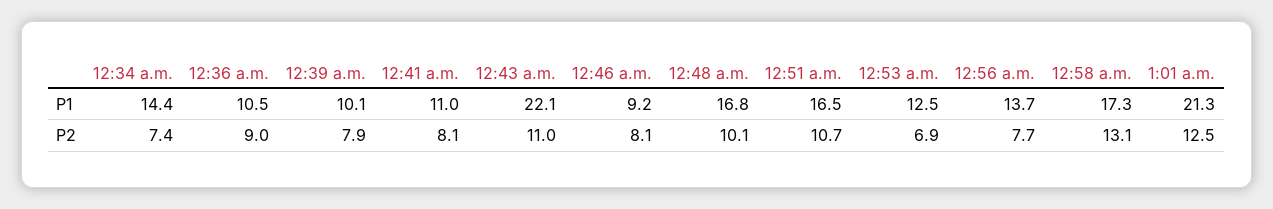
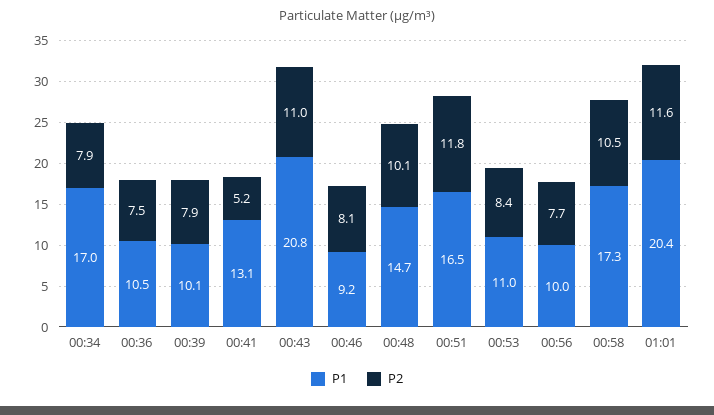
  {
    "P1": {
-     "12:34 a.m.": 14.4,
+     "12:34 a.m.": 17,
      "12:36 a.m.": 10.5,
      "12:39 a.m.": 10.1,
-     "12:41 a.m.": 11,
+     "12:41 a.m.": 13.1,
-     "12:43 a.m.": 22.1,
+     "12:43 a.m.": 20.8,
      "12:46 a.m.": 9.2,
-     "12:48 a.m.": 16.8,
+     "12:48 a.m.": 14.7,
      "12:51 a.m.": 16.5,
-     "12:53 a.m.": 12.5,
+     "12:53 a.m.": 11,
-     "12:56 a.m.": 13.7,
+     "12:56 a.m.": 10,
      "12:58 a.m.": 17.3,
-     "1:01 a.m.": 21.3
+     "1:01 a.m.": 20.4
    },
    "P2": {
-     "12:34 a.m.": 7.4,
+     "12:34 a.m.": 7.9,
-     "12:36 a.m.": 9,
+     "12:36 a.m.": 7.5,
      "12:39 a.m.": 7.9,
-     "12:41 a.m.": 8.1,
+     "12:41 a.m.": 5.2,
      "12:43 a.m.": 11,
      "12:46 a.m.": 8.1,
      "12:48 a.m.": 10.1,
-     "12:51 a.m.": 10.7,
+     "12:51 a.m.": 11.8,
-     "12:53 a.m.": 6.9,
+     "12:53 a.m.": 8.4,
      "12:56 a.m.": 7.7,
-     "12:58 a.m.": 13.1,
+     "12:58 a.m.": 10.5,
-     "1:01 a.m.": 12.5
+     "1:01 a.m.": 11.6
    }
  }

